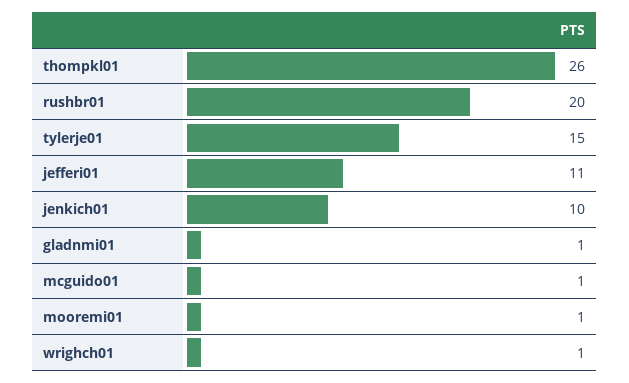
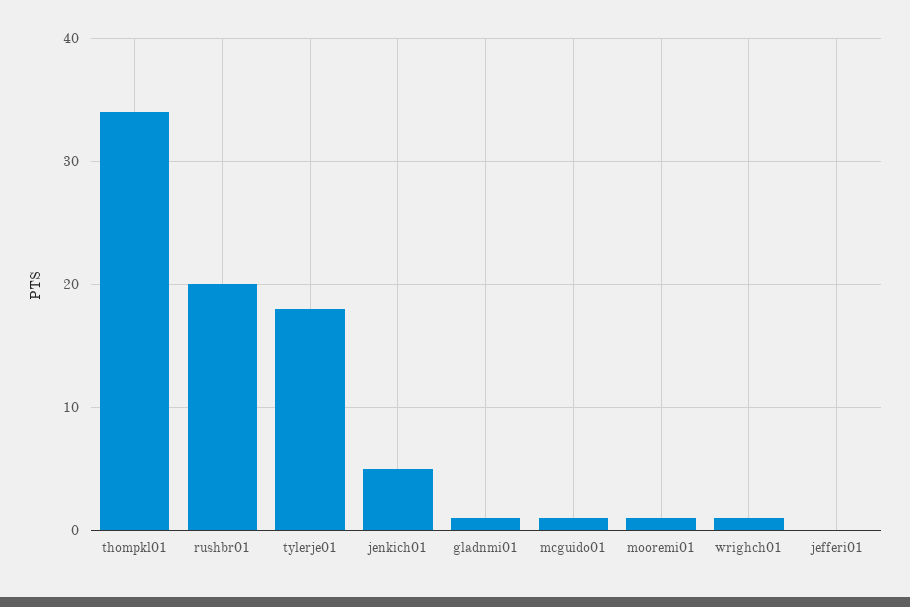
  {
-   "thompkl01": 26,
+   "thompkl01": 34,
    "rushbr01": 20,
-   "tylerje01": 15,
+   "tylerje01": 18,
-   "jefferi01": 11,
+   "jefferi01": 0,
-   "jenkich01": 10,
+   "jenkich01": 5,
    "gladnmi01": 1,
    "mcguido01": 1,
    "mooremi01": 1,
    "wrighch01": 1
  }

